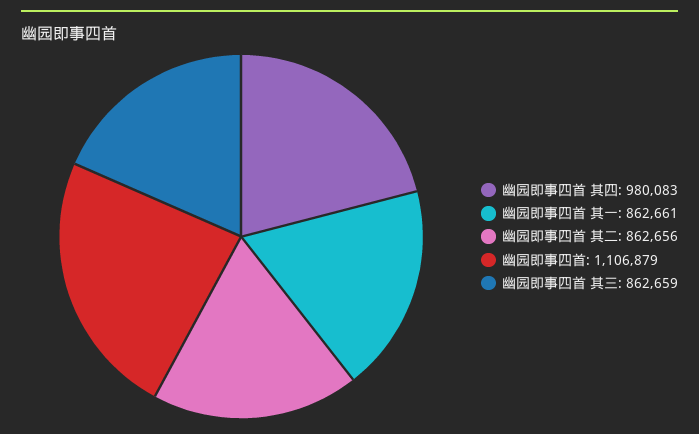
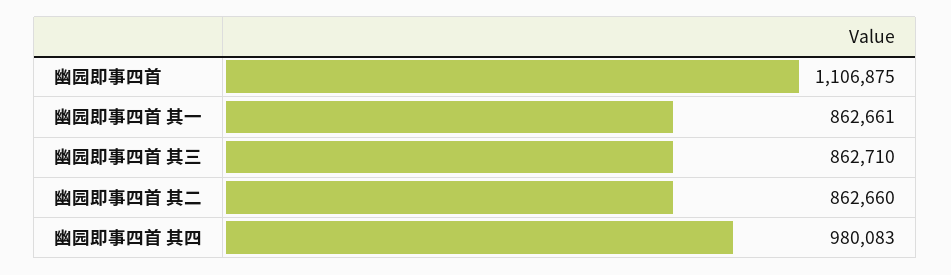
  {
    "幽园即事四首 其四": 980083,
    "幽园即事四首 其一": 862661,
-   "幽园即事四首 其二": 862656,
+   "幽园即事四首 其二": 862660,
-   "幽园即事四首": 1106879,
+   "幽园即事四首": 1106875,
-   "幽园即事四首 其三": 862659
+   "幽园即事四首 其三": 862710
  }

